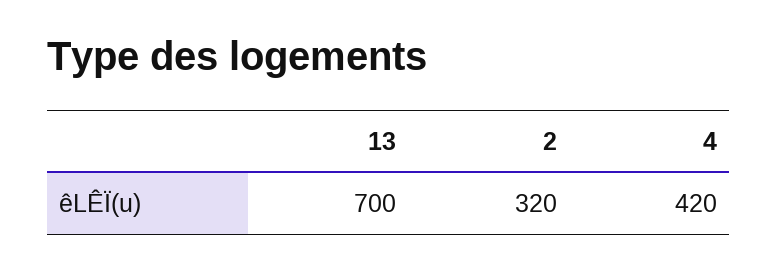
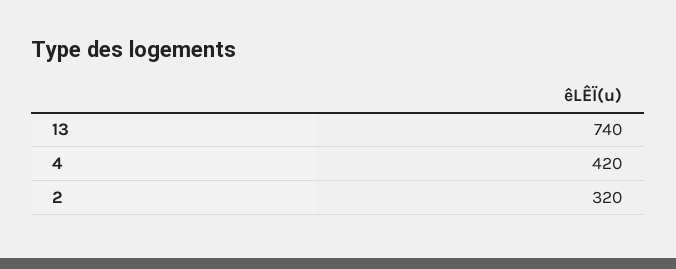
  {
-   "13": 700,
+   "13": 740,
    "2": 320,
    "4": 420
  }

